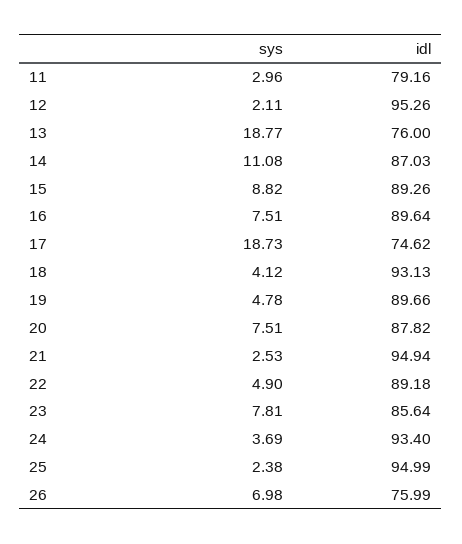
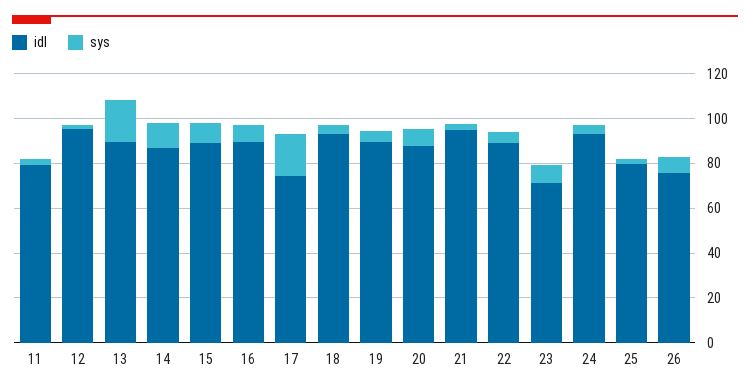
  {
    "sys": {
      "11": 2.96,
      "12": 2.11,
      "13": 18.77,
      "14": 11.08,
      "15": 8.82,
      "16": 7.51,
      "17": 18.73,
      "18": 4.12,
      "19": 4.78,
      "20": 7.51,
      "21": 2.53,
      "22": 4.9,
      "23": 7.81,
      "24": 3.69,
      "25": 2.38,
      "26": 6.98
    },
    "idl": {
      "11": 79.16,
      "12": 95.26,
-     "13": 76,
+     "13": 90,
      "14": 87.03,
      "15": 89.26,
      "16": 89.64,
      "17": 74.62,
      "18": 93.13,
      "19": 89.66,
      "20": 87.82,
      "21": 94.94,
      "22": 89.18,
-     "23": 85.64,
+     "23": 70,
      "24": 93.4,
-     "25": 94.99,
+     "25": 80,
      "26": 75.99
    }
  }

